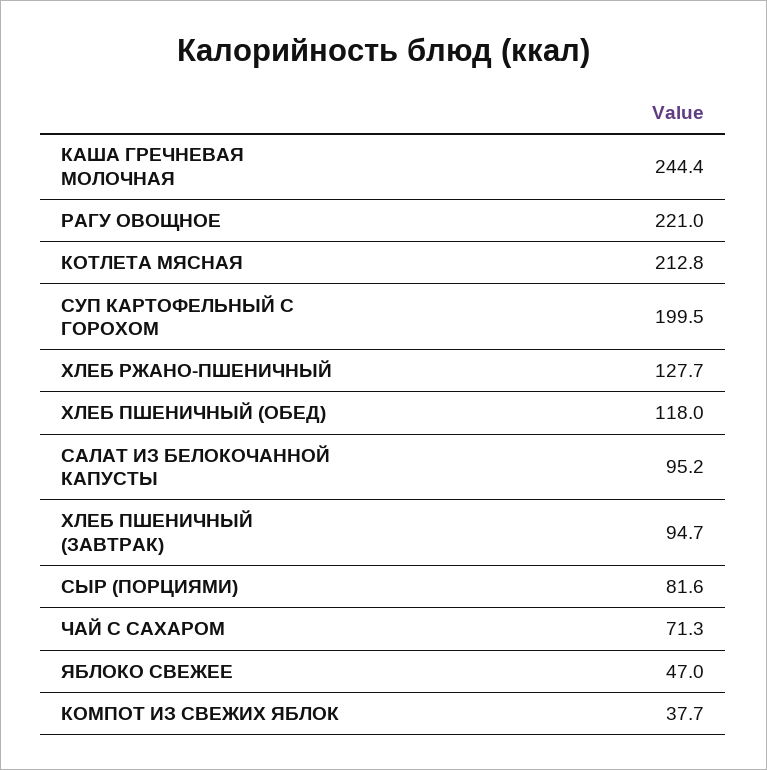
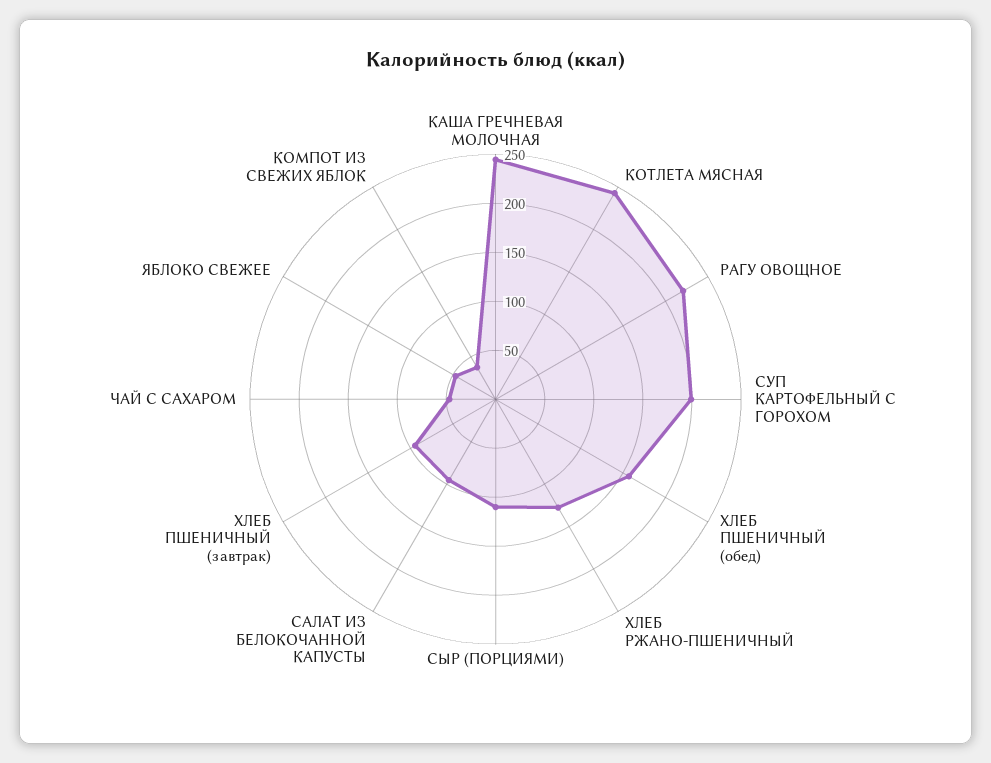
  {
    "КАША ГРЕЧНЕВАЯ МОЛОЧНАЯ": 244.4,
    "РАГУ ОВОЩНОЕ": 221,
-   "КОТЛЕТА МЯСНАЯ": 212.8,
+   "КОТЛЕТА МЯСНАЯ": 240,
    "СУП КАРТОФЕЛЬНЫЙ С ГОРОХОМ": 199.5,
    "ХЛЕБ РЖАНО-ПШЕНИЧНЫЙ": 127.7,
-   "ХЛЕБ ПШЕНИЧНЫЙ (ОБЕД)": 118,
+   "ХЛЕБ ПШЕНИЧНЫЙ (ОБЕД)": 160,
    "САЛАТ ИЗ БЕЛОКОЧАННОЙ КАПУСТЫ": 95.2,
    "ХЛЕБ ПШЕНИЧНЫЙ (ЗАВТРАК)": 94.7,
-   "СЫР (ПОРЦИЯМИ)": 81.6,
+   "СЫР (ПОРЦИЯМИ)": 110,
-   "ЧАЙ С САХАРОМ": 71.3,
+   "ЧАЙ С САХАРОМ": 50,
    "ЯБЛОКО СВЕЖЕЕ": 47,
    "КОМПОТ ИЗ СВЕЖИХ ЯБЛОК": 37.7
  }

